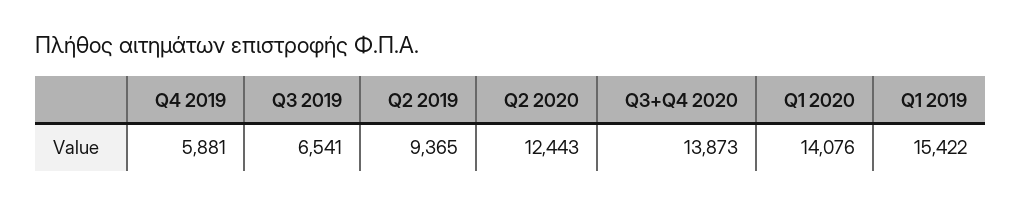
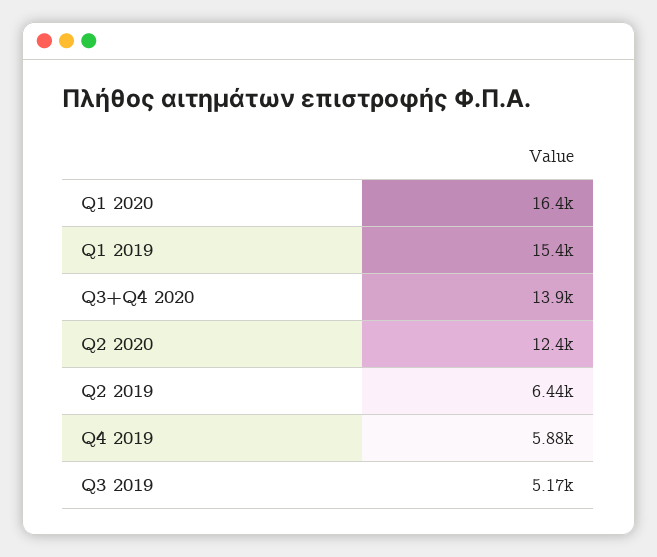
  {
    "Q4 2019": 5881,
-   "Q3 2019": 6541,
+   "Q3 2019": 5170,
-   "Q2 2019": 9365,
+   "Q2 2019": 6440,
    "Q2 2020": 12443,
    "Q3+Q4 2020": 13873,
-   "Q1 2020": 14076,
+   "Q1 2020": 16400,
    "Q1 2019": 15422
  }

